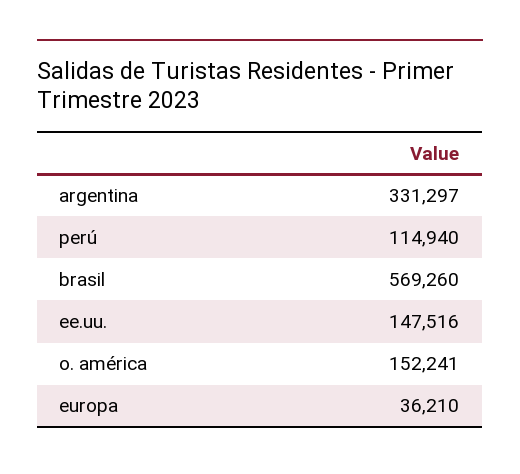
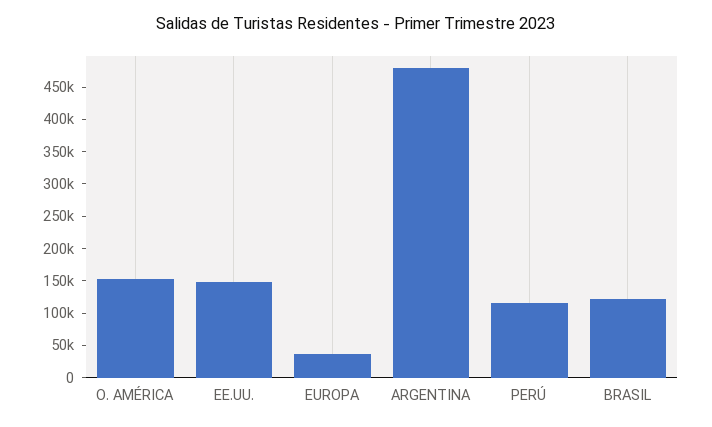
  {
-   "argentina": 331297,
+   "argentina": 475000,
    "perú": 114940,
-   "brasil": 569260,
+   "brasil": 125000,
    "ee.uu.": 147516,
    "o. américa": 152241,
    "europa": 36210
  }

